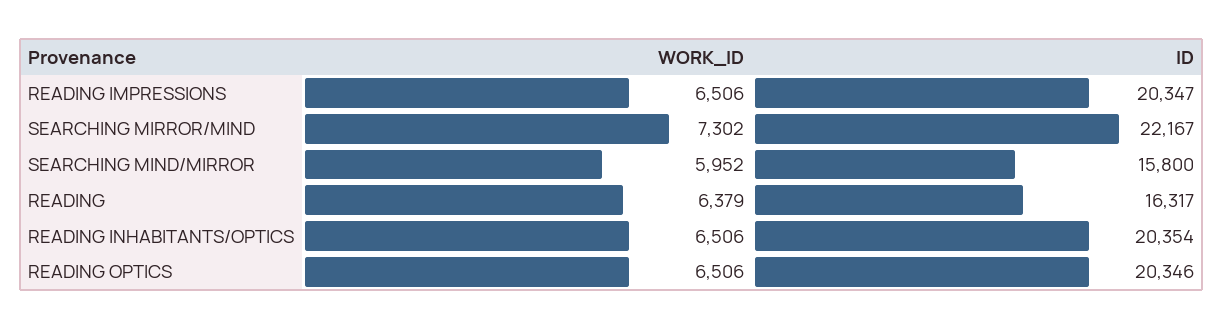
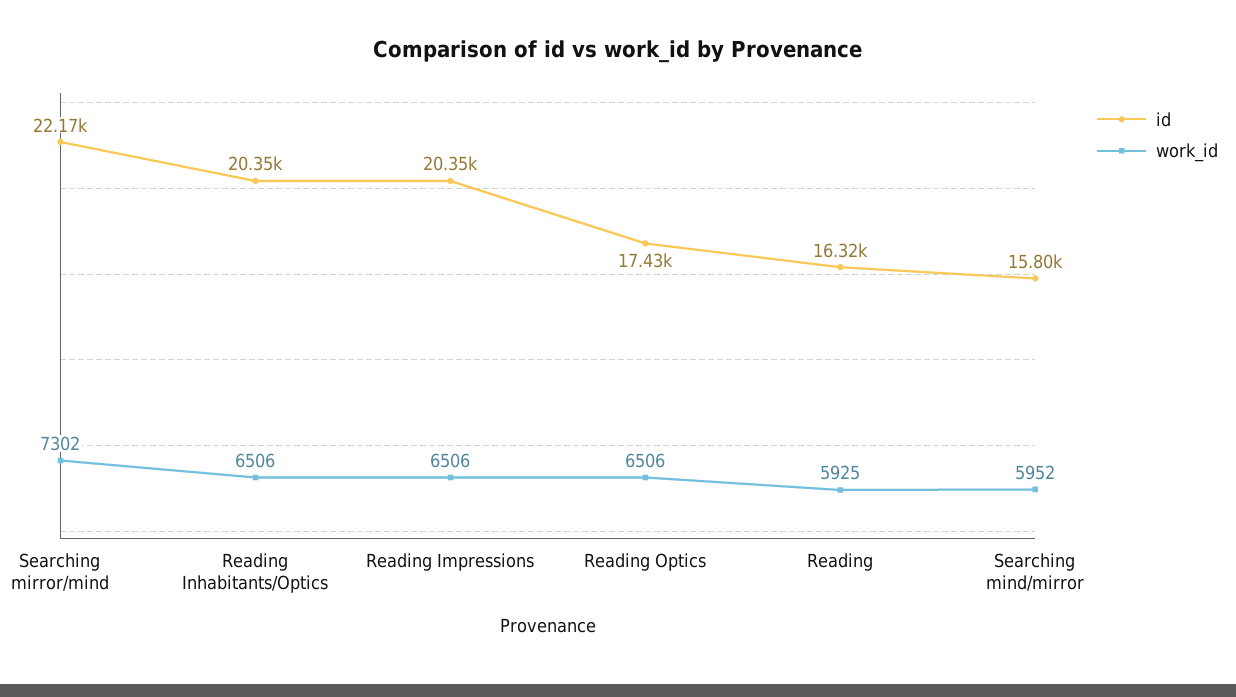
  {
    "WORK_ID": {
      "READING IMPRESSIONS": 6506,
      "SEARCHING MIRROR/MIND": 7302,
      "SEARCHING MIND/MIRROR": 5952,
-     "READING": 6379,
+     "READING": 5925,
      "READING INHABITANTS/OPTICS": 6506,
      "READING OPTICS": 6506
    },
    "ID": {
      "READING IMPRESSIONS": 20347,
      "SEARCHING MIRROR/MIND": 22167,
      "SEARCHING MIND/MIRROR": 15800,
      "READING": 16317,
      "READING INHABITANTS/OPTICS": 20354,
-     "READING OPTICS": 20346
+     "READING OPTICS": 17430
    }
  }

